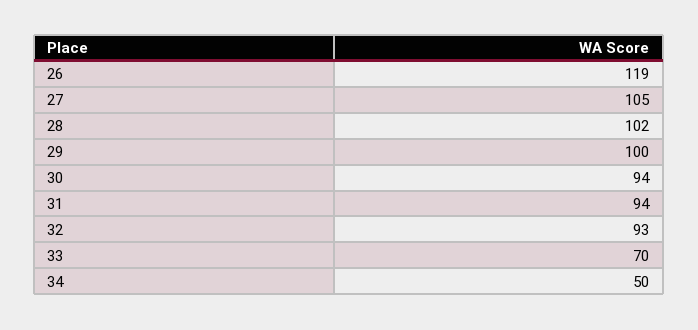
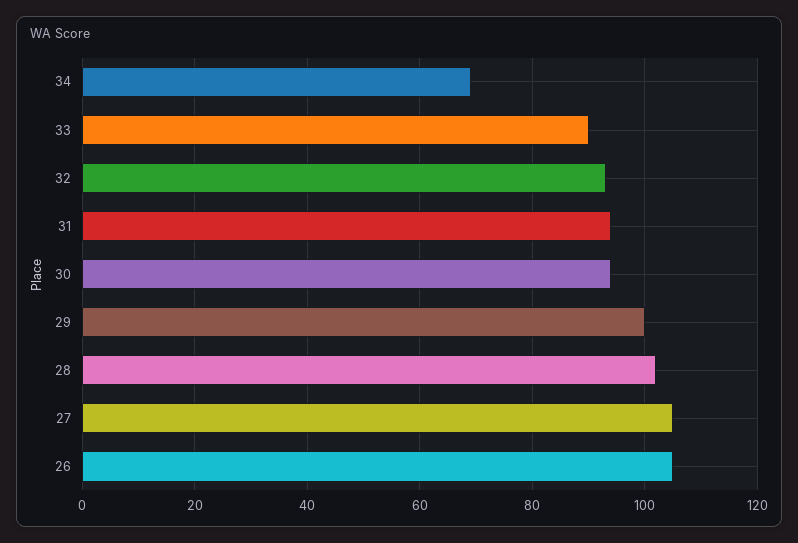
  {
-   "26": 119,
+   "26": 105,
    "27": 105,
    "28": 102,
    "29": 100,
    "30": 94,
    "31": 94,
    "32": 93,
-   "33": 70,
+   "33": 90,
-   "34": 50
+   "34": 70
  }

